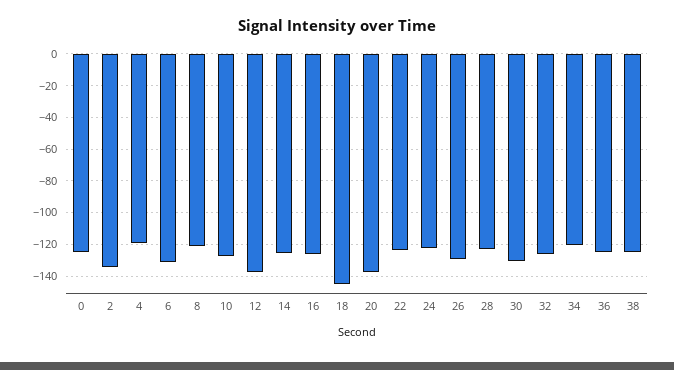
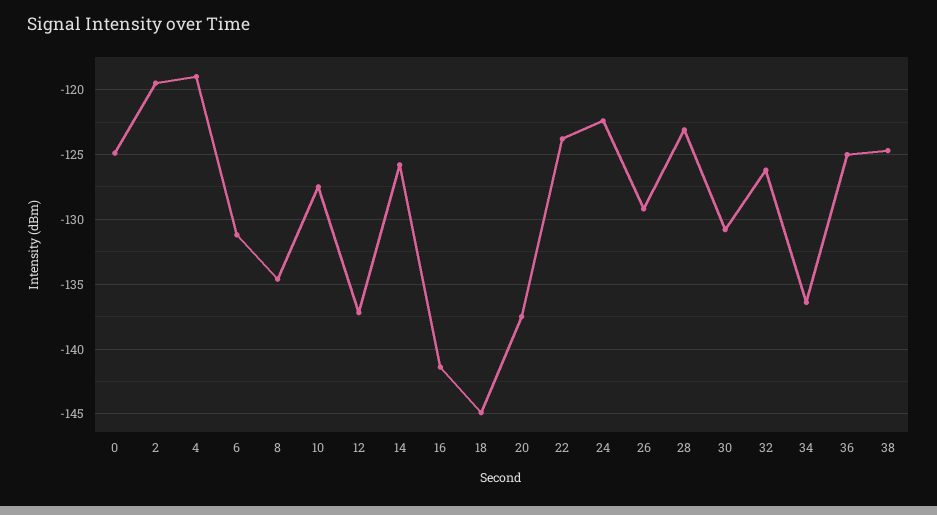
  {
    "0": -125,
-   "2": -135,
+   "2": -119.5,
    "4": -119,
    "6": -131,
-   "8": -120,
+   "8": -134.5,
    "10": -127.5,
    "12": -137,
    "14": -126,
-   "16": -125,
+   "16": -141.5,
    "18": -145,
    "20": -137.5,
    "22": -124,
    "24": -122.5,
    "26": -129,
    "28": -123,
    "30": -131,
    "32": -126,
-   "34": -120,
+   "34": -136.5,
    "36": -125,
    "38": -124.5
  }

